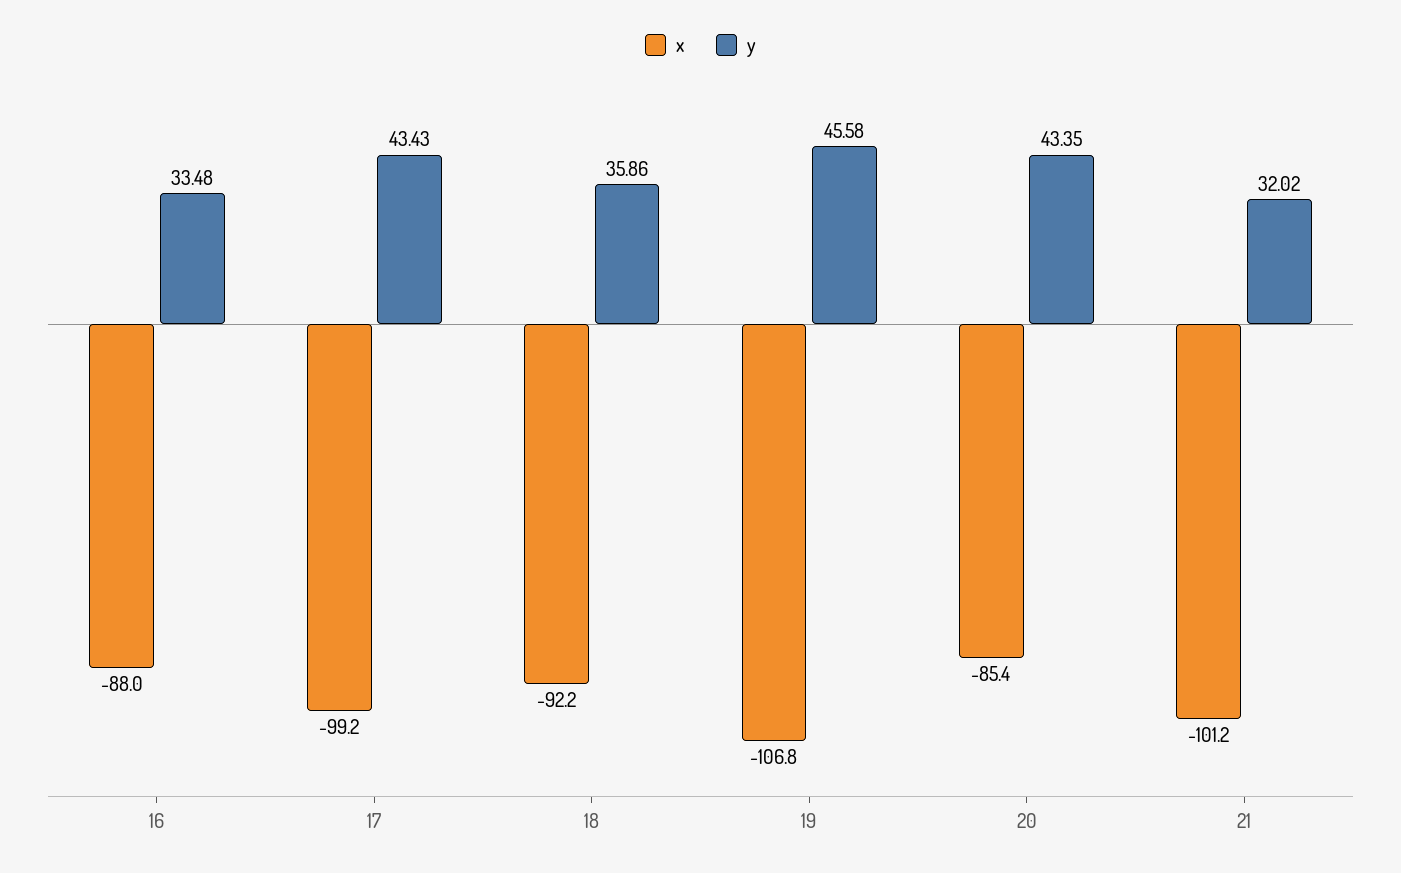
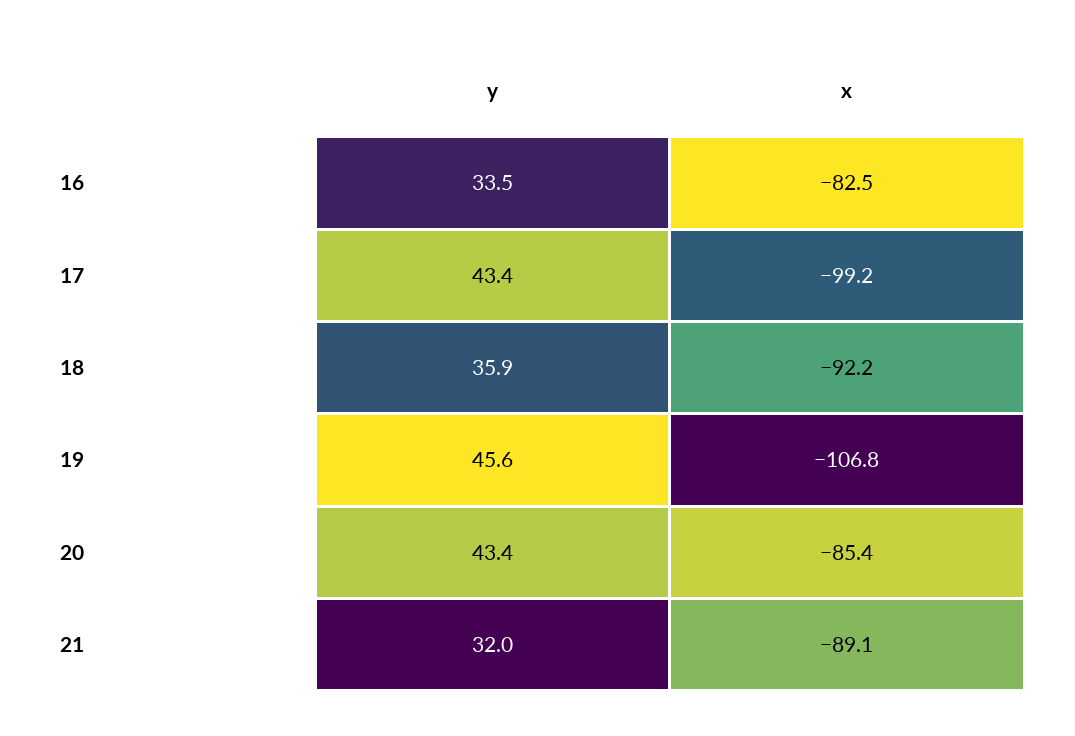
  {
    "x": {
-     "16": -88,
+     "16": -82.5,
      "17": -99.2,
      "18": -92.2,
      "19": -106.8,
      "20": -85.4,
-     "21": -101.2
+     "21": -89.1
    },
    "y": {
      "16": 33.48,
      "17": 43.43,
      "18": 35.86,
      "19": 45.58,
      "20": 43.35,
      "21": 32.02
    }
  }

